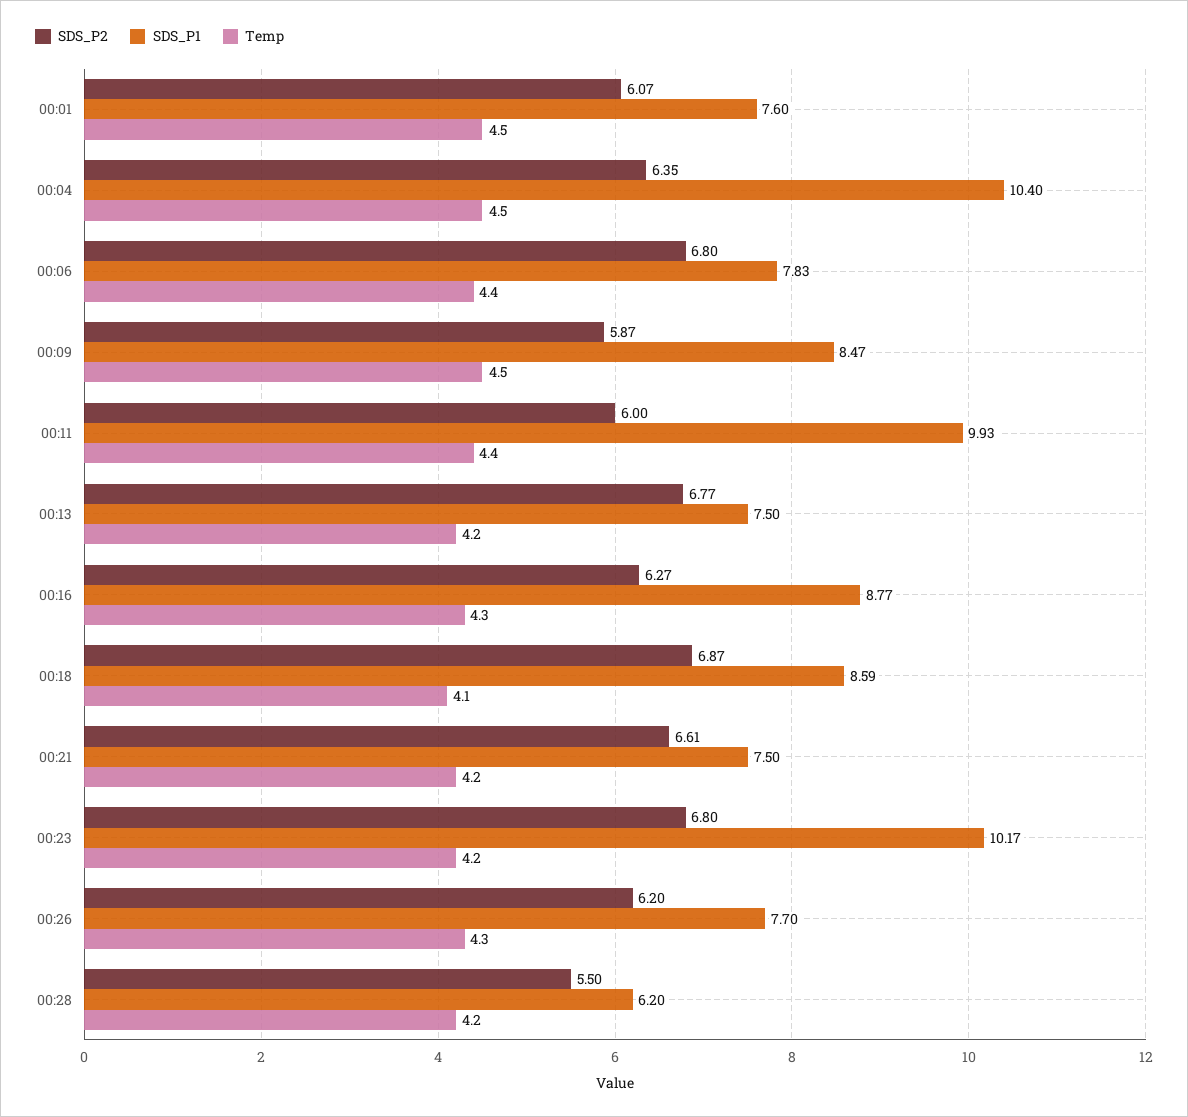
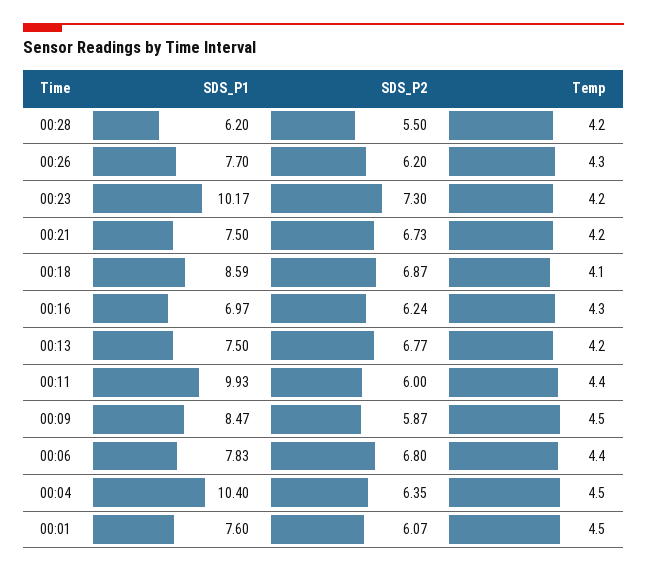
  {
    "SDS_P2": {
      "00:01": 6.07,
      "00:04": 6.35,
      "00:06": 6.8,
      "00:09": 5.87,
      "00:11": 6,
      "00:13": 6.77,
-     "00:16": 6.27,
+     "00:16": 6.24,
      "00:18": 6.87,
-     "00:21": 6.61,
+     "00:21": 6.73,
-     "00:23": 6.8,
+     "00:23": 7.3,
      "00:26": 6.2,
      "00:28": 5.5
    },
    "SDS_P1": {
      "00:01": 7.6,
      "00:04": 10.4,
      "00:06": 7.83,
      "00:09": 8.47,
      "00:11": 9.93,
      "00:13": 7.5,
-     "00:16": 8.77,
+     "00:16": 6.97,
      "00:18": 8.59,
      "00:21": 7.5,
      "00:23": 10.17,
      "00:26": 7.7,
      "00:28": 6.2
    },
    "Temp": {
      "00:01": 4.5,
      "00:04": 4.5,
      "00:06": 4.4,
      "00:09": 4.5,
      "00:11": 4.4,
      "00:13": 4.2,
      "00:16": 4.3,
      "00:18": 4.1,
      "00:21": 4.2,
      "00:23": 4.2,
      "00:26": 4.3,
      "00:28": 4.2
    }
  }

